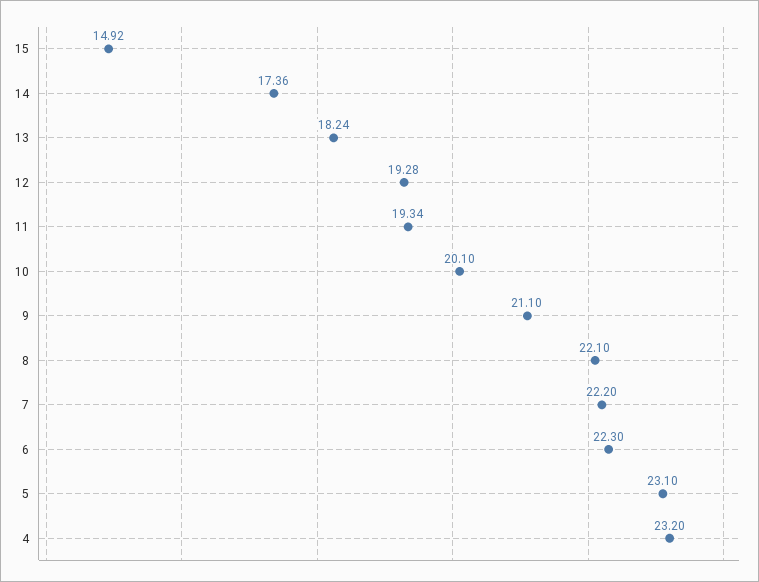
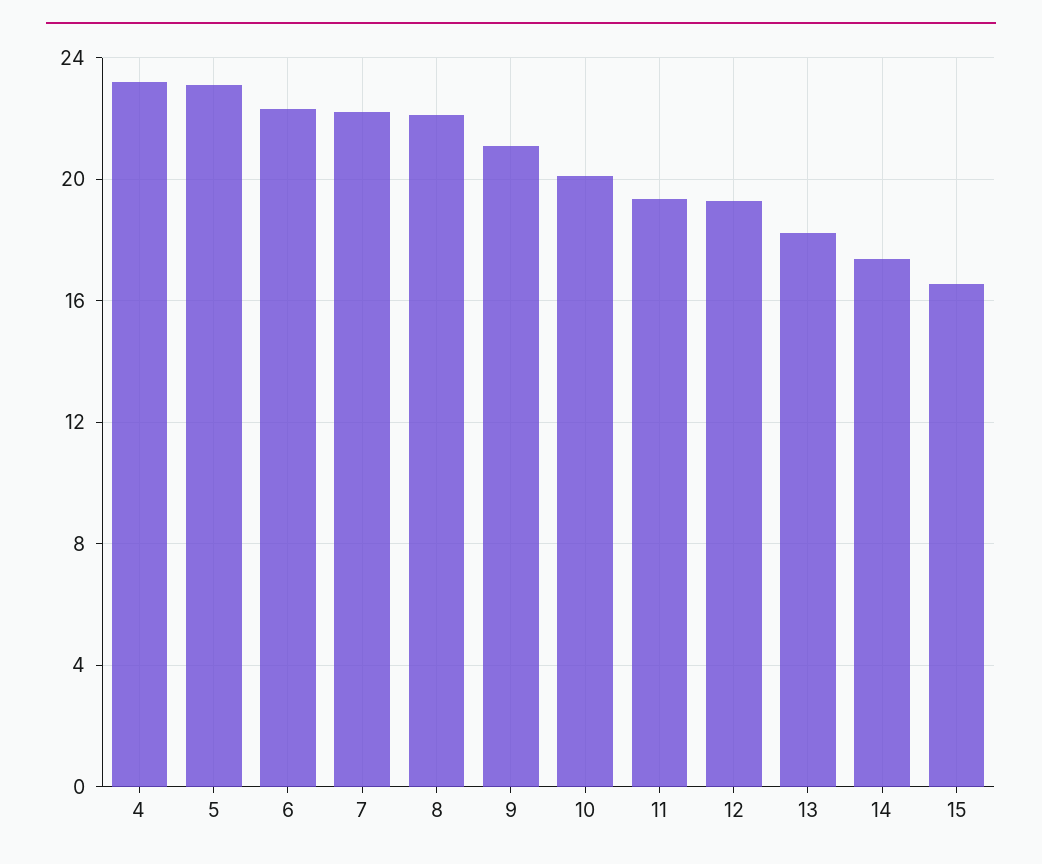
  {
-   "15": 14.92,
+   "15": 16.5,
    "14": 17.36,
    "13": 18.24,
    "12": 19.28,
    "11": 19.34,
    "10": 20.1,
    "9": 21.1,
    "8": 22.1,
    "7": 22.2,
    "6": 22.3,
    "5": 23.1,
    "4": 23.2
  }

